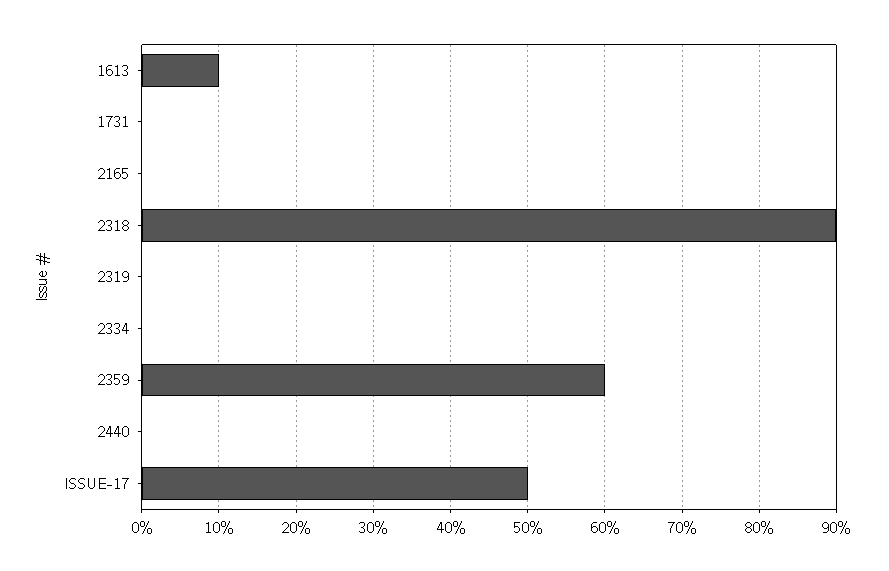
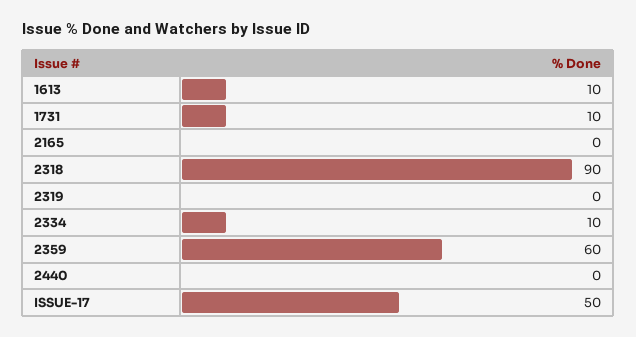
  {
    "1613": 10,
-   "1731": 0,
+   "1731": 10,
    "2165": 0,
    "2318": 90,
    "2319": 0,
-   "2334": 0,
+   "2334": 10,
    "2359": 60,
    "2440": 0,
    "ISSUE-17": 50
  }

